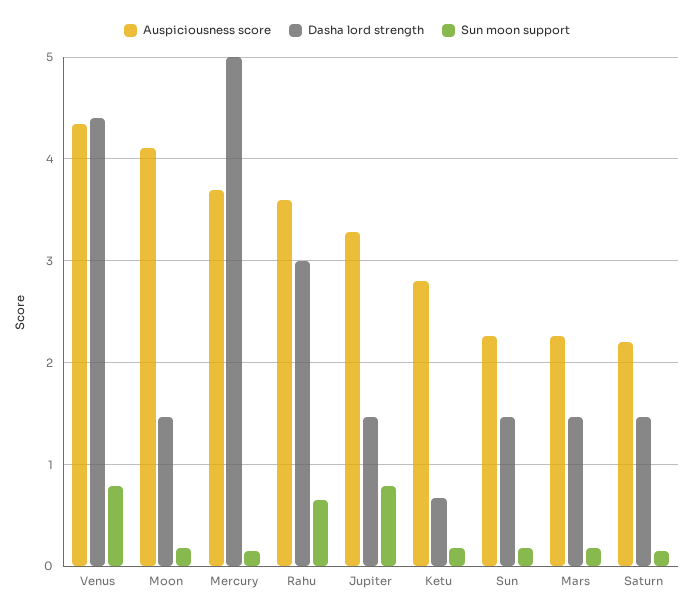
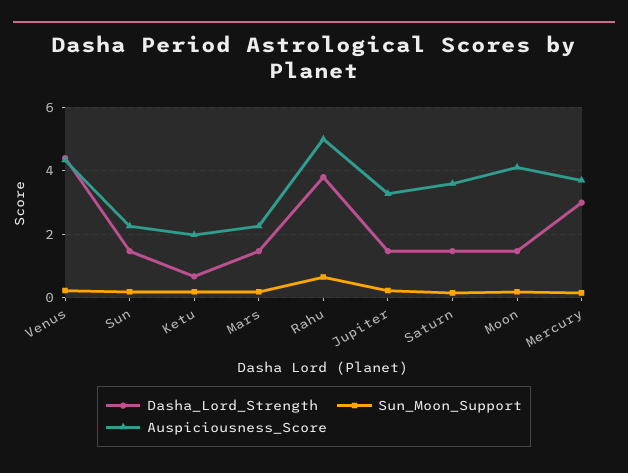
  {
    "Auspiciousness score": {
      "Venus": 4.3,
      "Moon": 4.1,
      "Mercury": 3.7,
-     "Rahu": 3.6,
+     "Rahu": 5,
      "Jupiter": 3.3,
-     "Ketu": 2.8,
+     "Ketu": 2,
      "Sun": 2.3,
      "Mars": 2.3,
-     "Saturn": 2.2
+     "Saturn": 3.6
    },
    "Dasha lord strength": {
      "Venus": 4.4,
      "Moon": 1.5,
-     "Mercury": 5,
+     "Mercury": 3,
-     "Rahu": 3,
+     "Rahu": 3.8,
      "Jupiter": 1.5,
      "Ketu": 0.7,
      "Sun": 1.5,
      "Mars": 1.5,
      "Saturn": 1.5
    },
    "Sun moon support": {
-     "Venus": 0.8,
+     "Venus": 0.2,
      "Moon": 0.2,
      "Mercury": 0.2,
      "Rahu": 0.7,
-     "Jupiter": 0.8,
+     "Jupiter": 0.2,
      "Ketu": 0.2,
      "Sun": 0.2,
      "Mars": 0.2,
      "Saturn": 0.2
    }
  }

